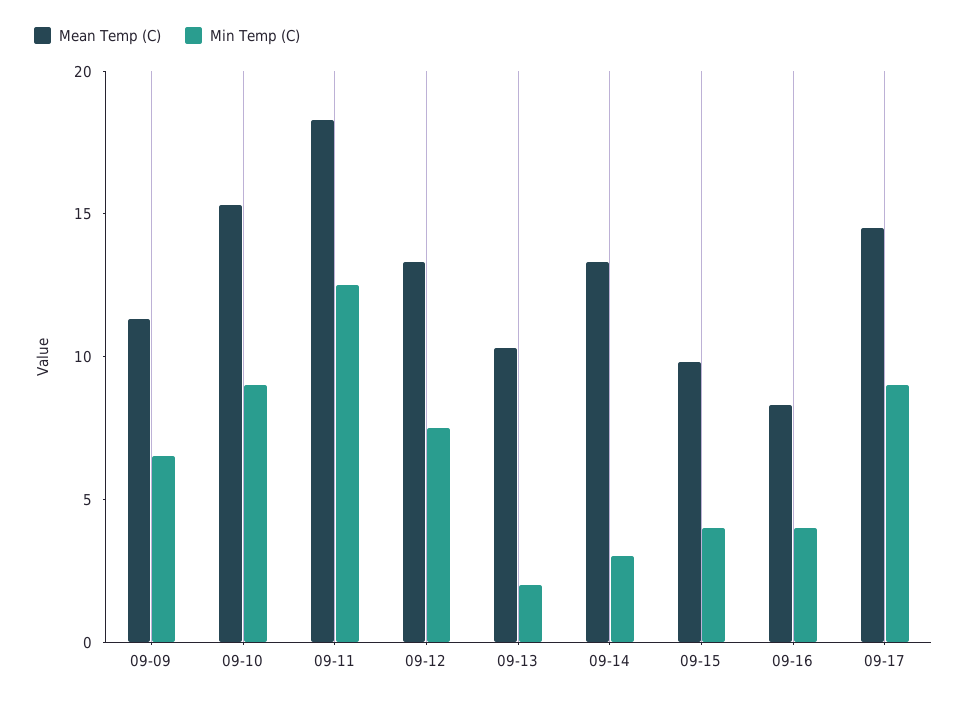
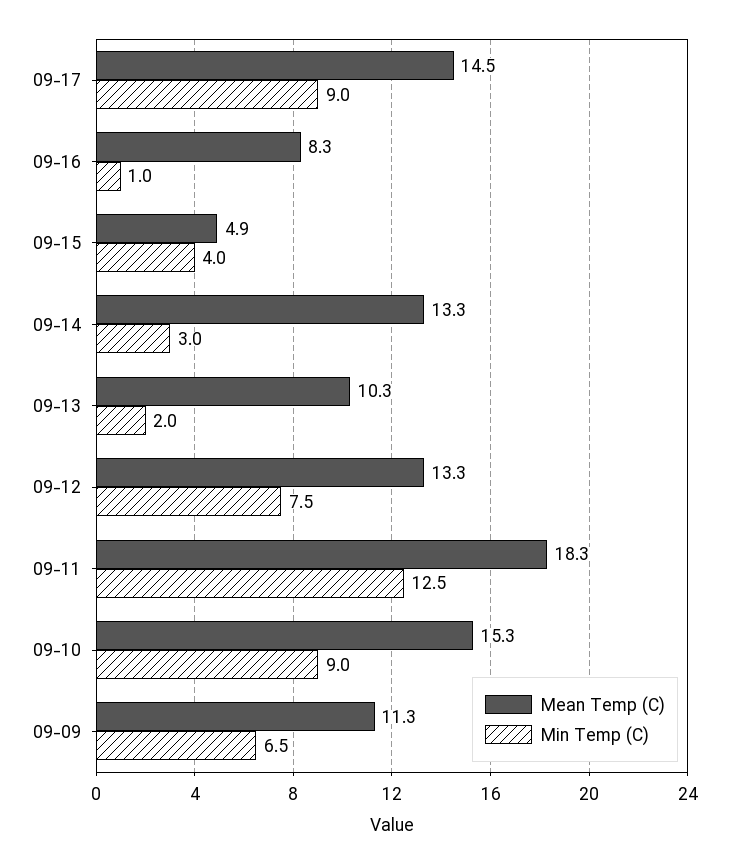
  {
    "Mean Temp (C)": {
      "09-09": 11.3,
      "09-10": 15.3,
      "09-11": 18.3,
      "09-12": 13.3,
      "09-13": 10.3,
      "09-14": 13.3,
-     "09-15": 10,
+     "09-15": 4.9,
      "09-16": 8.3,
      "09-17": 14.5
    },
    "Min Temp (C)": {
      "09-09": 6.5,
      "09-10": 9,
      "09-11": 12.5,
      "09-12": 7.5,
      "09-13": 2,
      "09-14": 3,
      "09-15": 4,
-     "09-16": 4,
+     "09-16": 1,
      "09-17": 9
    }
  }

